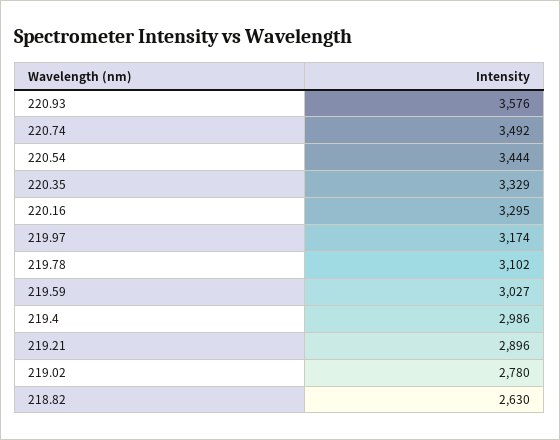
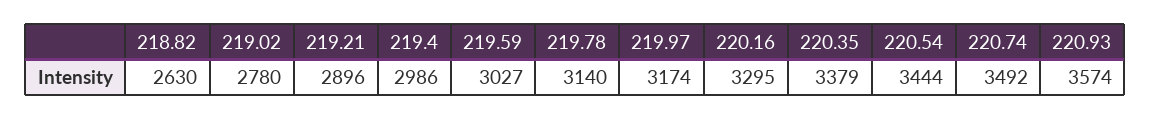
  {
-   "220.93": 3576,
+   "220.93": 3574,
    "220.74": 3492,
    "220.54": 3444,
-   "220.35": 3329,
+   "220.35": 3379,
    "220.16": 3295,
    "219.97": 3174,
-   "219.78": 3102,
+   "219.78": 3140,
    "219.59": 3027,
    "219.4": 2986,
    "219.21": 2896,
    "219.02": 2780,
    "218.82": 2630
  }

